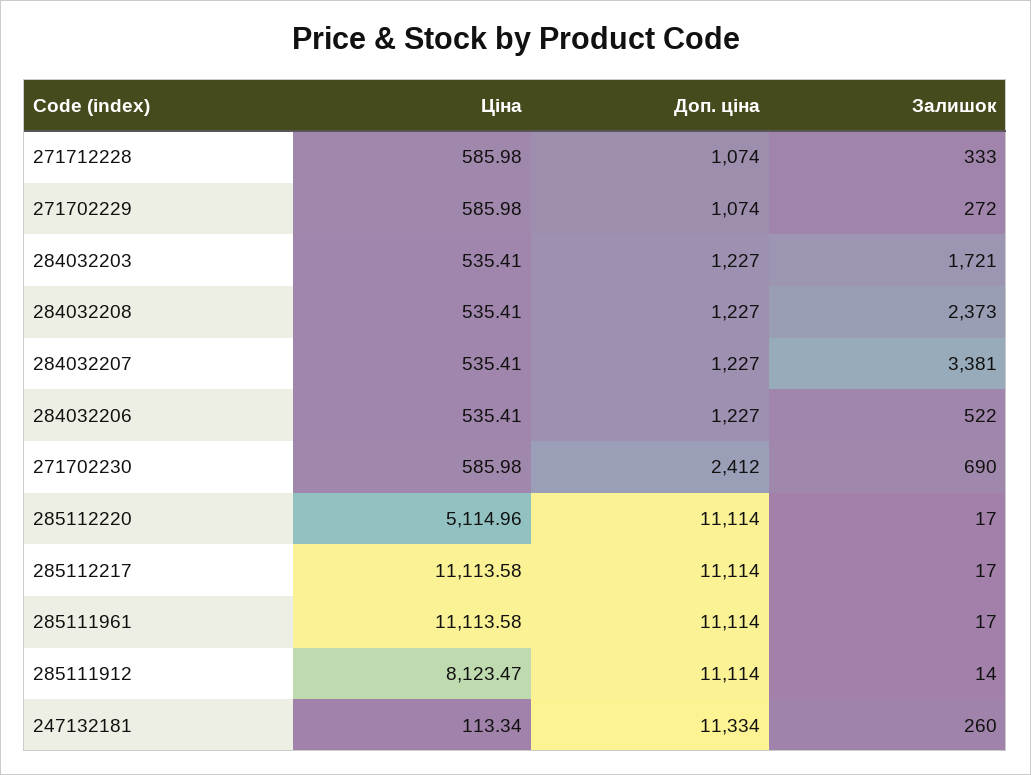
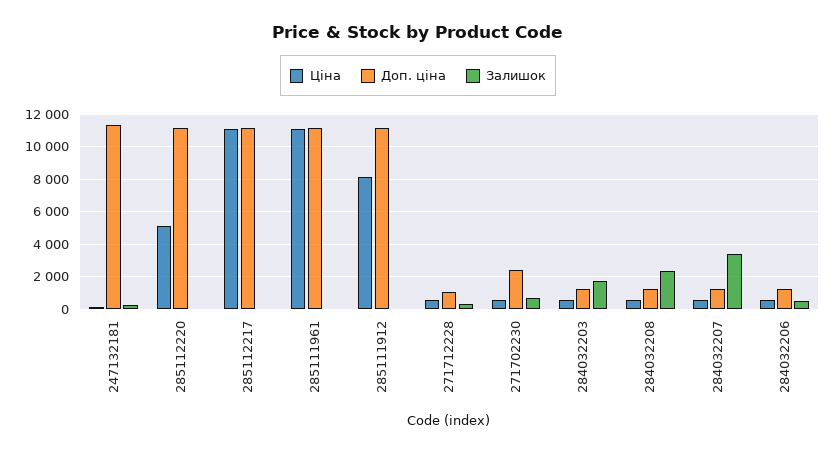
  {
    "Ціна": {
      "271712228": 585.98,
-     "271702229": 585.98,
      "284032203": 535.41,
      "284032208": 535.41,
      "284032207": 535.41,
      "284032206": 535.41,
      "271702230": 585.98,
      "285112220": 5114.96,
      "285112217": 11113.58,
      "285111961": 11113.58,
      "285111912": 8123.47,
      "247132181": 113.34
    },
    "Доп. ціна": {
      "271712228": 1074,
-     "271702229": 1074,
      "284032203": 1227,
      "284032208": 1227,
      "284032207": 1227,
      "284032206": 1227,
      "271702230": 2412,
      "285112220": 11114,
      "285112217": 11114,
      "285111961": 11114,
      "285111912": 11114,
      "247132181": 11334
    },
    "Залишок": {
      "271712228": 333,
-     "271702229": 272,
      "284032203": 1721,
      "284032208": 2373,
      "284032207": 3381,
      "284032206": 522,
      "271702230": 690,
      "285112220": 17,
      "285112217": 17,
      "285111961": 17,
      "285111912": 14,
      "247132181": 260
    }
  }

